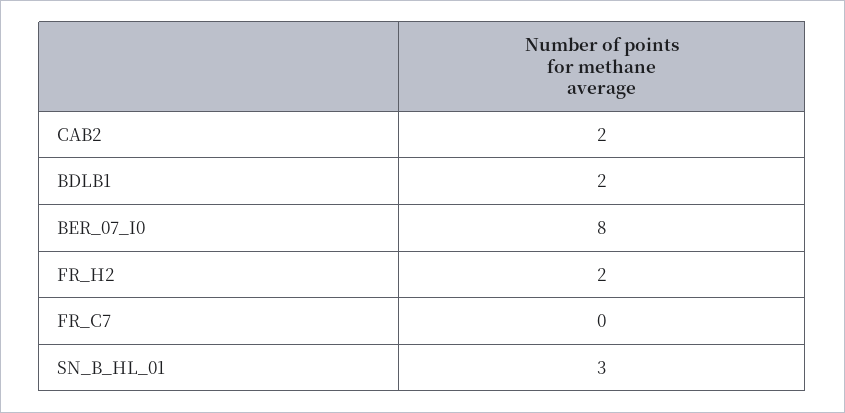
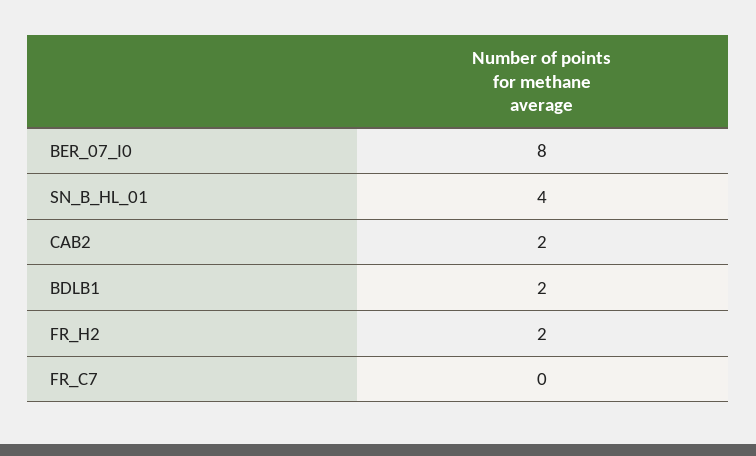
  {
    "CAB2": 2,
    "BDLB1": 2,
    "BER_07_I0": 8,
    "FR_H2": 2,
    "FR_C7": 0,
-   "SN_B_HL_01": 3
+   "SN_B_HL_01": 4
  }

